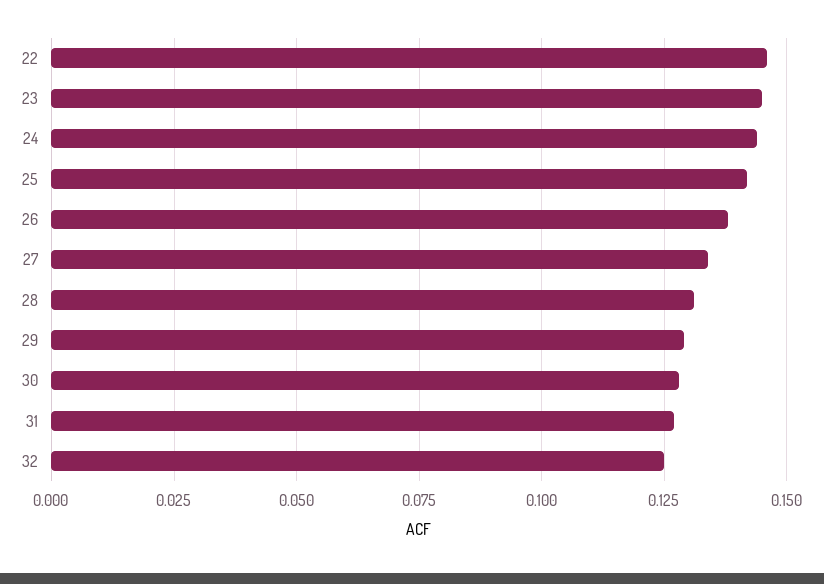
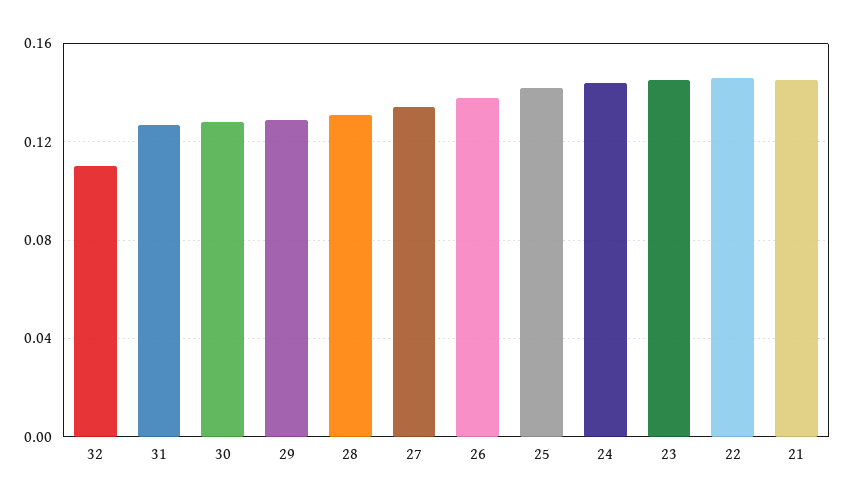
  {
    "22": 0.145,
    "23": 0.145,
    "24": 0.145,
    "25": 0.14,
    "26": 0.14,
    "27": 0.135,
    "28": 0.13,
    "29": 0.13,
    "30": 0.13,
    "31": 0.125,
-   "32": 0.125
+   "32": 0.11,
+   "21": 0.145
  }

